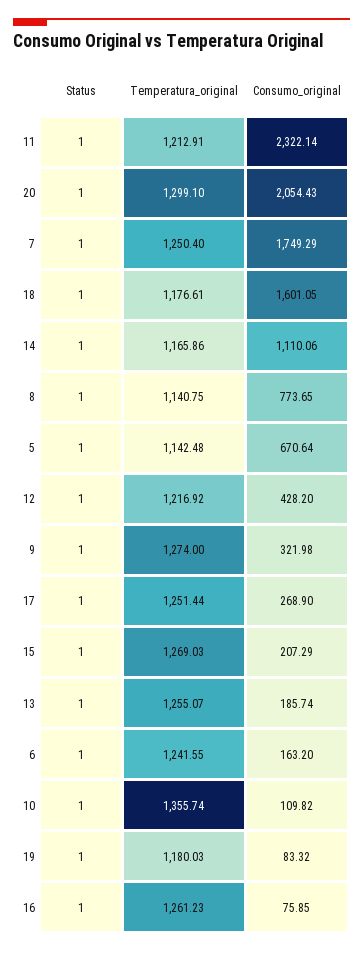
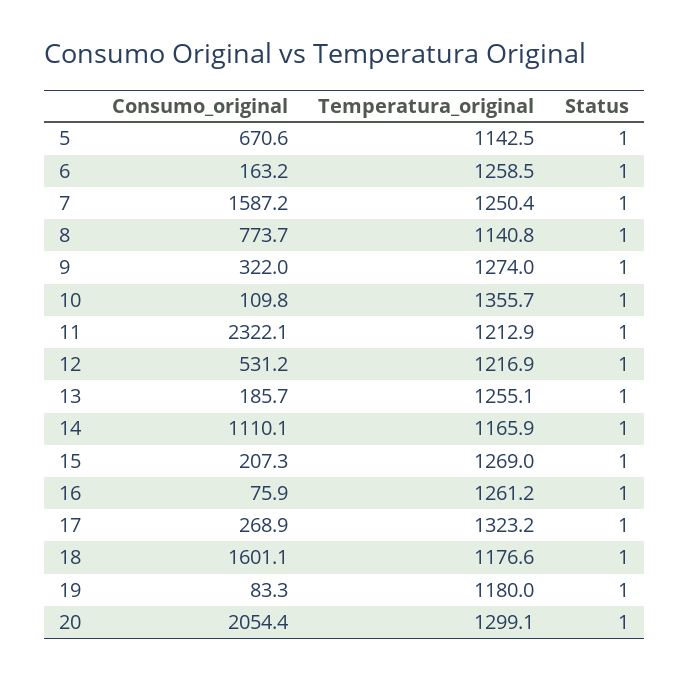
  {
    "Status": {
      "11": 1,
      "20": 1,
      "7": 1,
      "18": 1,
      "14": 1,
      "8": 1,
      "5": 1,
      "12": 1,
      "9": 1,
      "17": 1,
      "15": 1,
      "13": 1,
      "6": 1,
      "10": 1,
      "19": 1,
      "16": 1
    },
    "Temperatura_original": {
      "11": 1212.91,
      "20": 1299.1,
      "7": 1250.4,
      "18": 1176.61,
      "14": 1165.86,
      "8": 1140.75,
      "5": 1142.48,
      "12": 1216.92,
      "9": 1274,
-     "17": 1251.44,
+     "17": 1323.2,
      "15": 1269.03,
      "13": 1255.07,
-     "6": 1241.55,
+     "6": 1258.5,
      "10": 1355.74,
      "19": 1180.03,
      "16": 1261.23
    },
    "Consumo_original": {
      "11": 2322.14,
      "20": 2054.43,
-     "7": 1749.29,
+     "7": 1587.2,
      "18": 1601.05,
      "14": 1110.06,
      "8": 773.65,
      "5": 670.64,
-     "12": 428.2,
+     "12": 531.2,
      "9": 321.98,
      "17": 268.9,
      "15": 207.29,
      "13": 185.74,
      "6": 163.2,
      "10": 109.82,
      "19": 83.32,
      "16": 75.85
    }
  }

